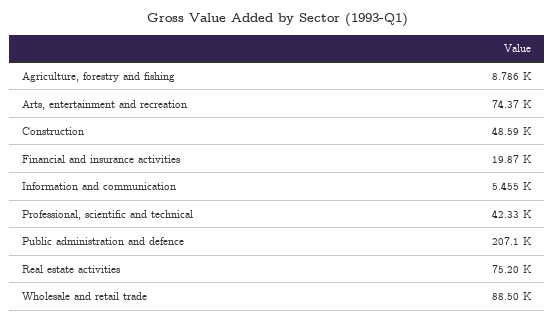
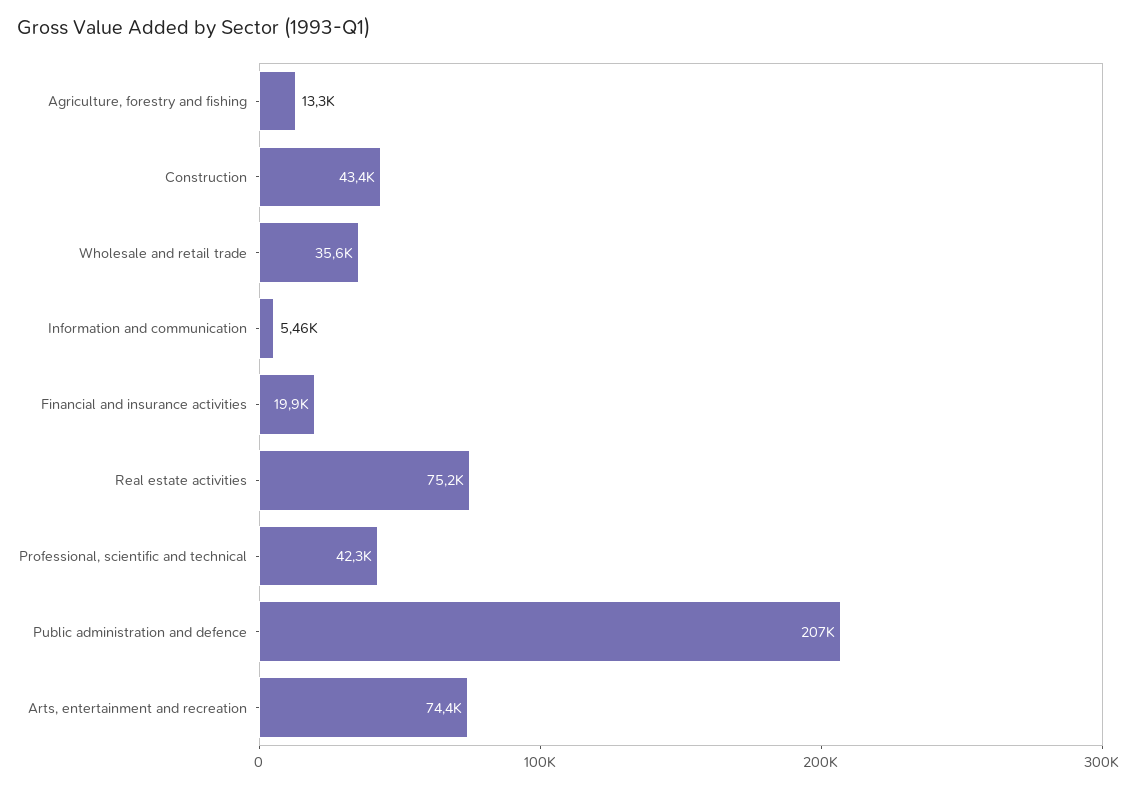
  {
-   "Agriculture, forestry and fishing": 8786,
+   "Agriculture, forestry and fishing": 13300,
    "Arts, entertainment and recreation": 74370,
-   "Construction": 48590,
+   "Construction": 43400,
    "Financial and insurance activities": 19870,
    "Information and communication": 5455,
    "Professional, scientific and technical": 42330,
    "Public administration and defence": 207100,
    "Real estate activities": 75200,
-   "Wholesale and retail trade": 88500
+   "Wholesale and retail trade": 35600
  }

